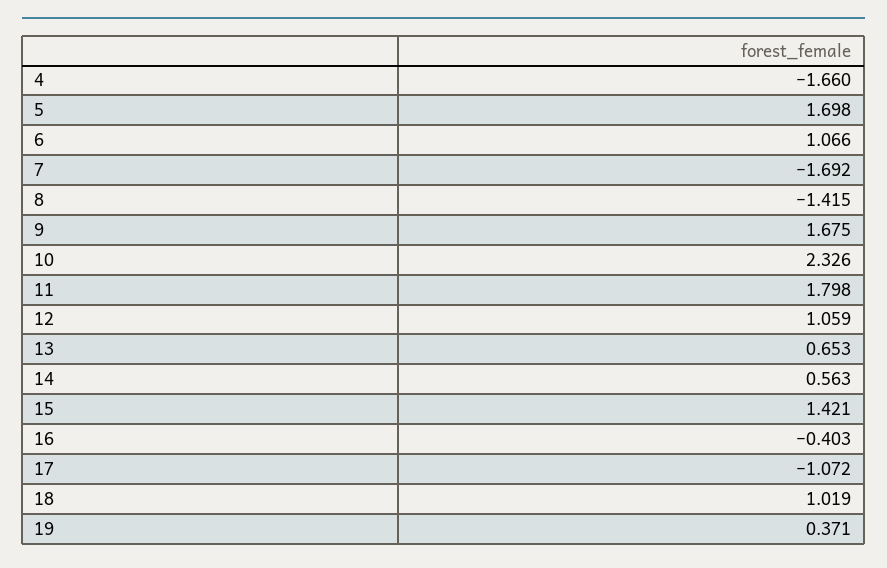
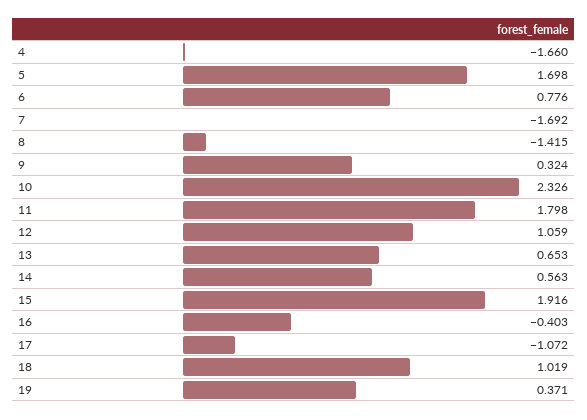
  {
    "4": -1.66,
    "5": 1.698,
-   "6": 1.066,
+   "6": 0.776,
    "7": -1.692,
    "8": -1.415,
-   "9": 1.675,
+   "9": 0.324,
    "10": 2.326,
    "11": 1.798,
    "12": 1.059,
    "13": 0.653,
    "14": 0.563,
-   "15": 1.421,
+   "15": 1.916,
    "16": -0.403,
    "17": -1.072,
    "18": 1.019,
    "19": 0.371
  }

